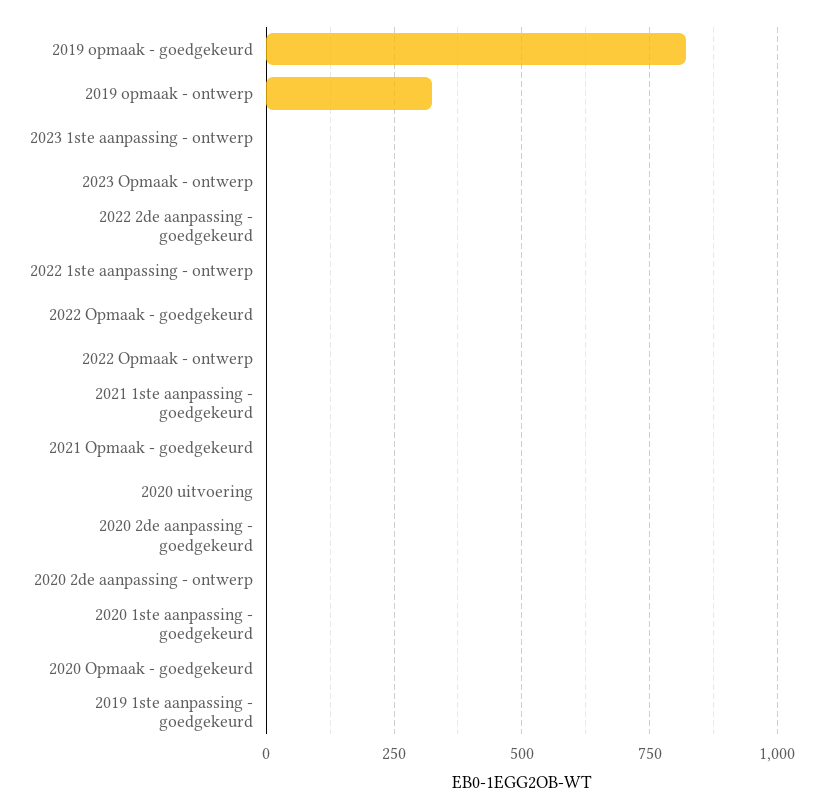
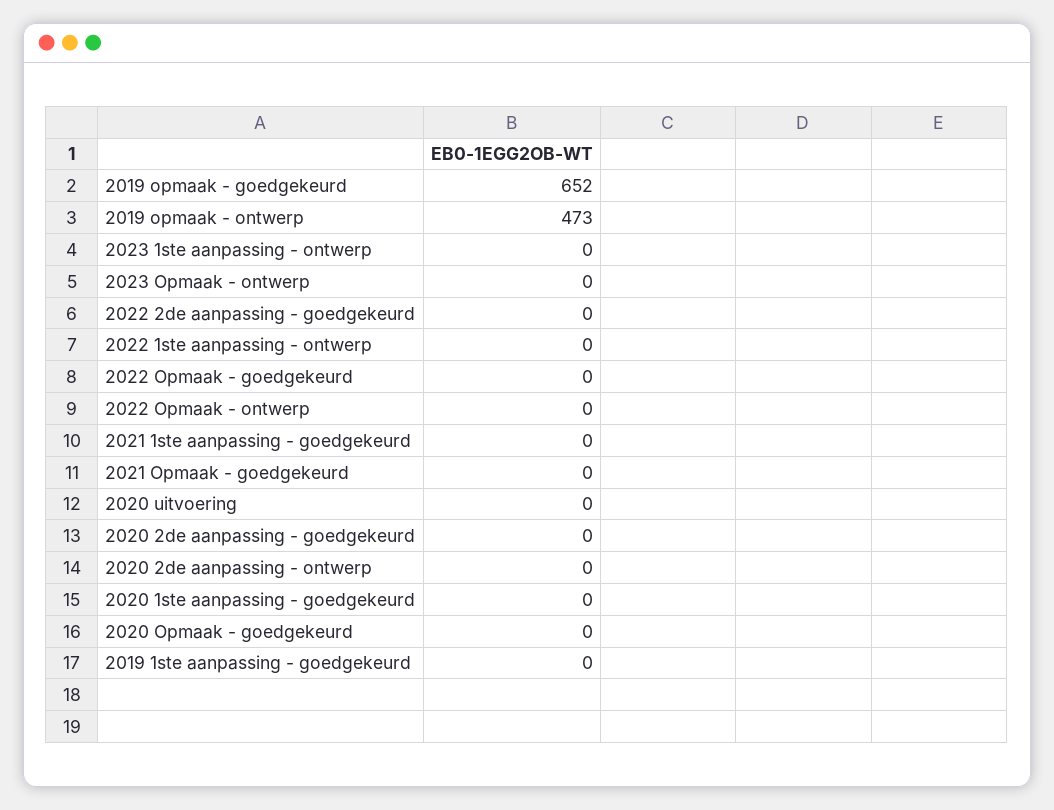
  {
-   "2019 opmaak - goedgekeurd": 825,
+   "2019 opmaak - goedgekeurd": 652,
-   "2019 opmaak - ontwerp": 325,
+   "2019 opmaak - ontwerp": 473,
    "2023 1ste aanpassing - ontwerp": 0,
    "2023 Opmaak - ontwerp": 0,
    "2022 2de aanpassing - goedgekeurd": 0,
    "2022 1ste aanpassing - ontwerp": 0,
    "2022 Opmaak - goedgekeurd": 0,
    "2022 Opmaak - ontwerp": 0,
    "2021 1ste aanpassing - goedgekeurd": 0,
    "2021 Opmaak - goedgekeurd": 0,
    "2020 uitvoering": 0,
    "2020 2de aanpassing - goedgekeurd": 0,
    "2020 2de aanpassing - ontwerp": 0,
    "2020 1ste aanpassing - goedgekeurd": 0,
    "2020 Opmaak - goedgekeurd": 0,
    "2019 1ste aanpassing - goedgekeurd": 0
  }

